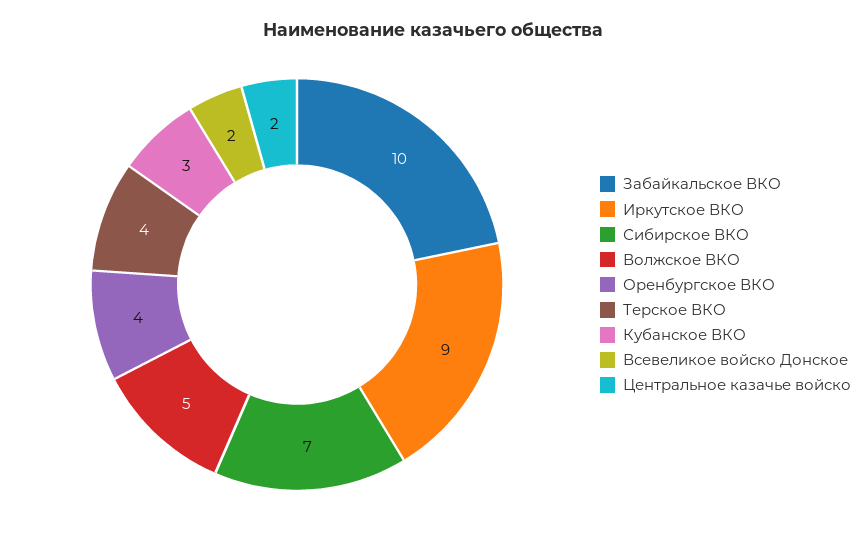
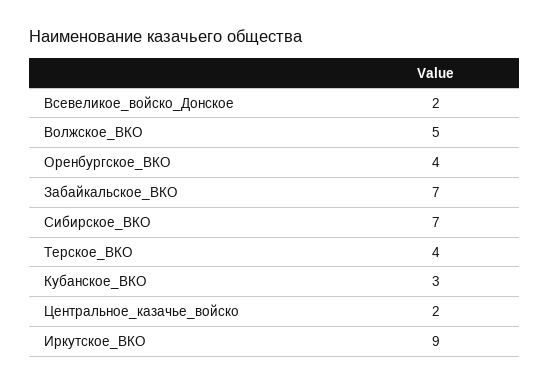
  {
-   "Забайкальское ВКО": 10,
+   "Забайкальское ВКО": 7,
    "Иркутское ВКО": 9,
    "Сибирское ВКО": 7,
    "Волжское ВКО": 5,
    "Оренбургское ВКО": 4,
    "Терское ВКО": 4,
    "Кубанское ВКО": 3,
    "Всевеликое войско Донское": 2,
    "Центральное казачье войско": 2
  }

